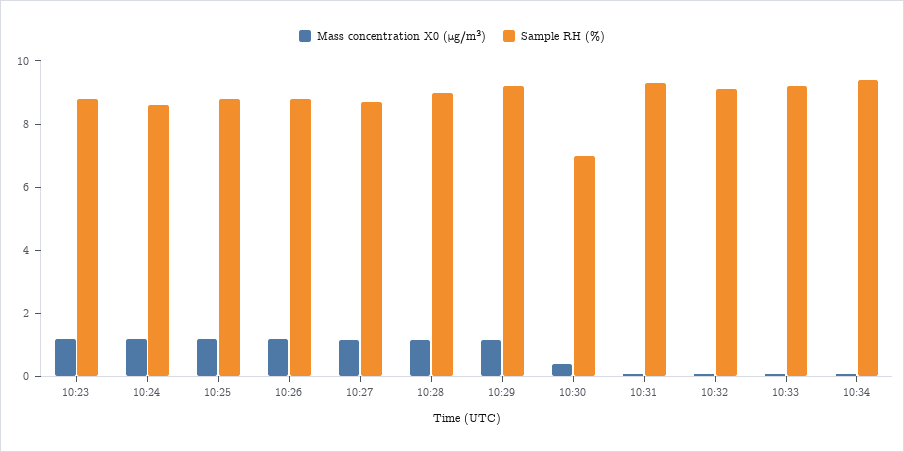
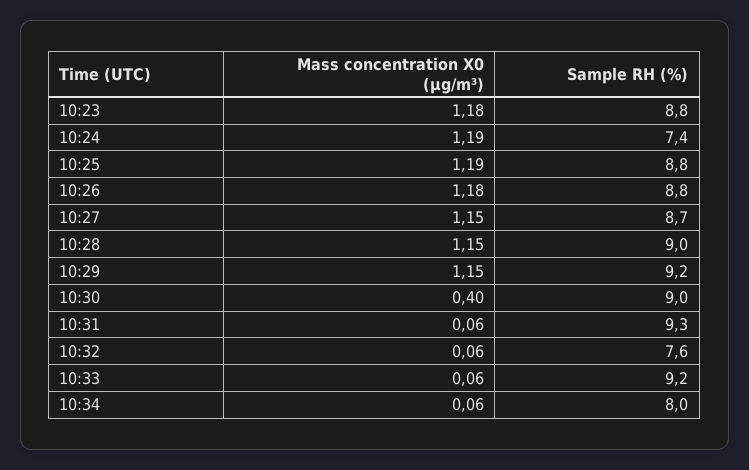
  {
    "Mass concentration X0 (μg/m³)": {
      "10:23": 1.18,
      "10:24": 1.19,
      "10:25": 1.19,
      "10:26": 1.18,
      "10:27": 1.15,
      "10:28": 1.15,
      "10:29": 1.15,
      "10:30": 0.4,
      "10:31": 0.06,
      "10:32": 0.06,
      "10:33": 0.06,
      "10:34": 0.06
    },
    "Sample RH (%)": {
      "10:23": 8.8,
-     "10:24": 8.5,
+     "10:24": 7.4,
      "10:25": 8.8,
      "10:26": 8.8,
      "10:27": 8.7,
      "10:28": 9,
      "10:29": 9.2,
-     "10:30": 7,
+     "10:30": 9,
      "10:31": 9.3,
-     "10:32": 9,
+     "10:32": 7.6,
      "10:33": 9.2,
-     "10:34": 9.5
+     "10:34": 8
    }
  }

